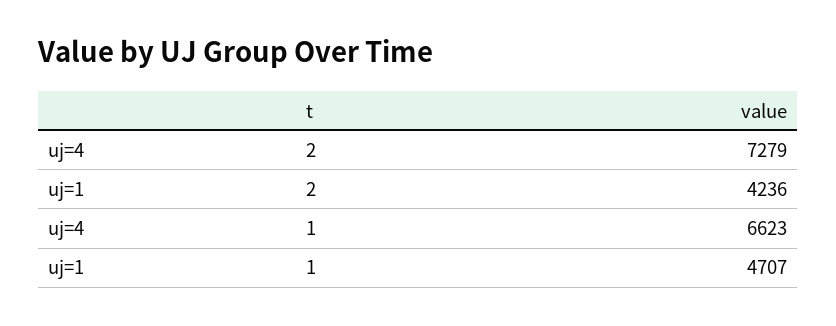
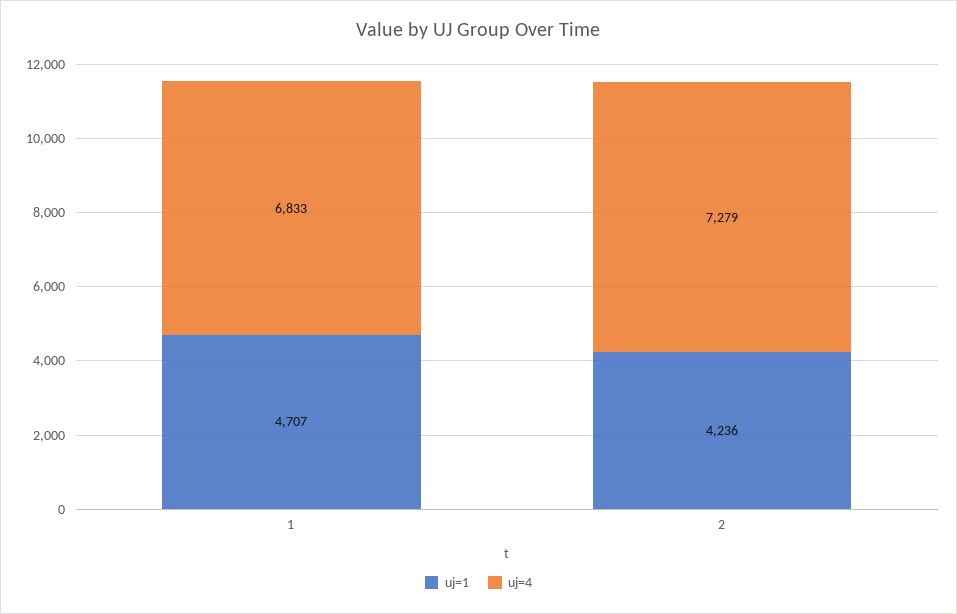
  {
    "uj=4": {
      "2": 7279,
-     "1": 6623
+     "1": 6833
    },
    "uj=1": {
      "2": 4236,
      "1": 4707
    }
  }

